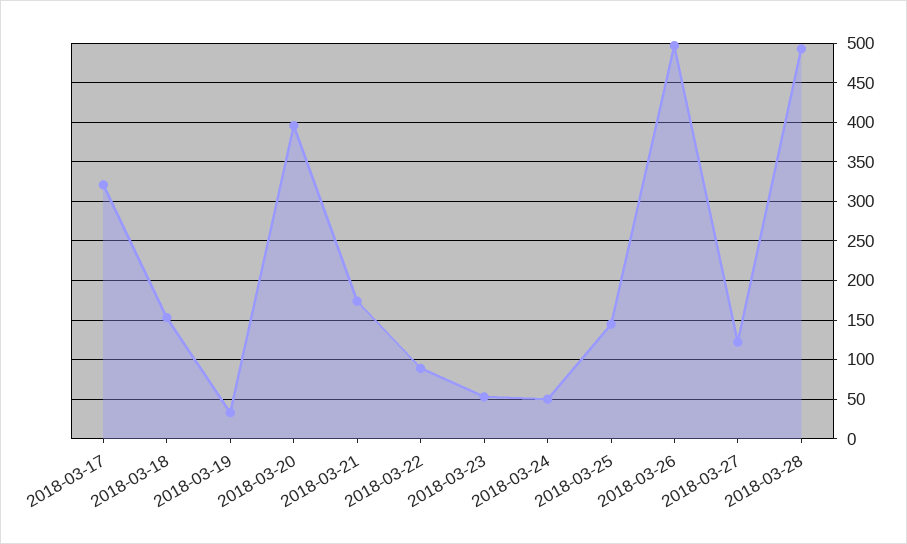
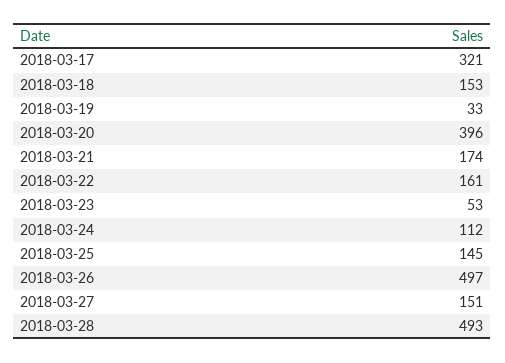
  {
    "2018-03-17": 321,
    "2018-03-18": 153,
    "2018-03-19": 33,
    "2018-03-20": 396,
    "2018-03-21": 174,
-   "2018-03-22": 90,
+   "2018-03-22": 161,
    "2018-03-23": 53,
-   "2018-03-24": 50,
+   "2018-03-24": 112,
    "2018-03-25": 145,
    "2018-03-26": 497,
-   "2018-03-27": 120,
+   "2018-03-27": 151,
    "2018-03-28": 493
  }

